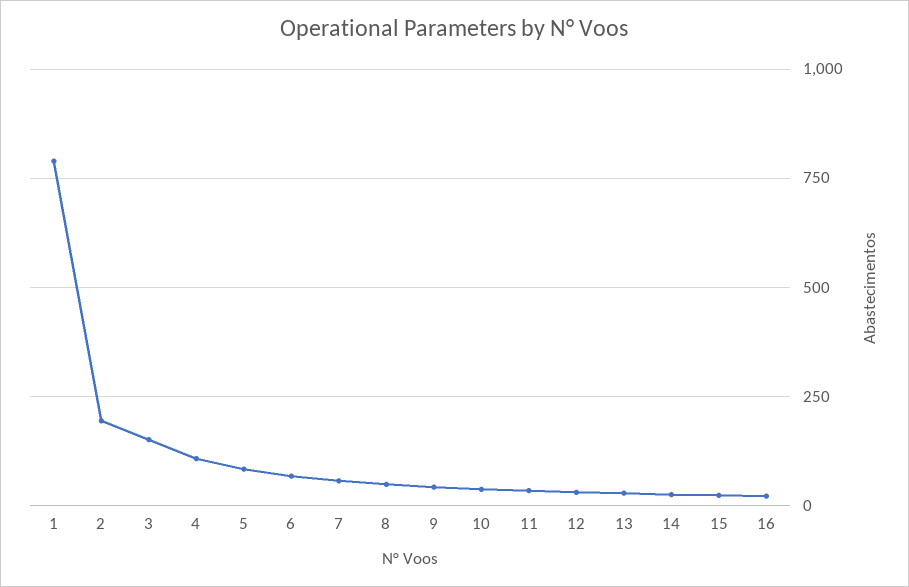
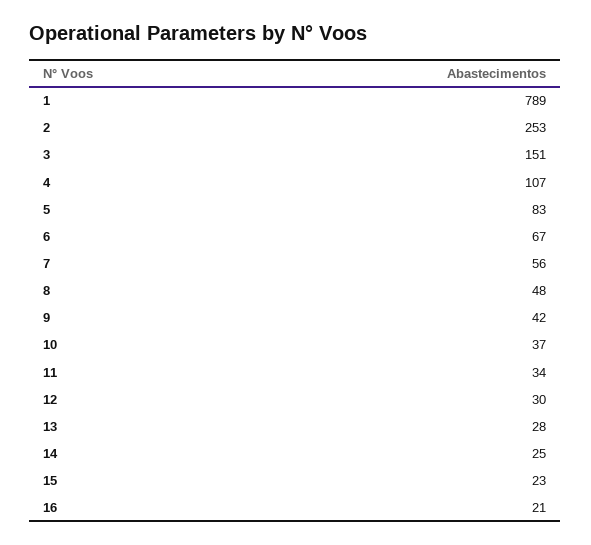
  {
    "1": 789,
-   "2": 200,
+   "2": 253,
    "3": 151,
    "4": 107,
    "5": 83,
    "6": 67,
    "7": 56,
    "8": 48,
    "9": 42,
    "10": 37,
    "11": 34,
    "12": 30,
    "13": 28,
    "14": 25,
    "15": 23,
    "16": 21
  }

